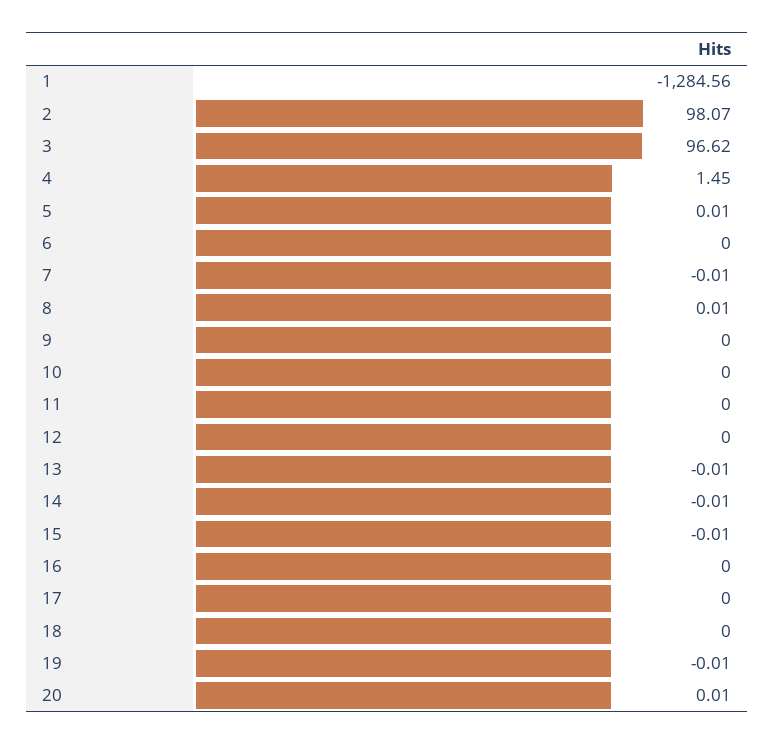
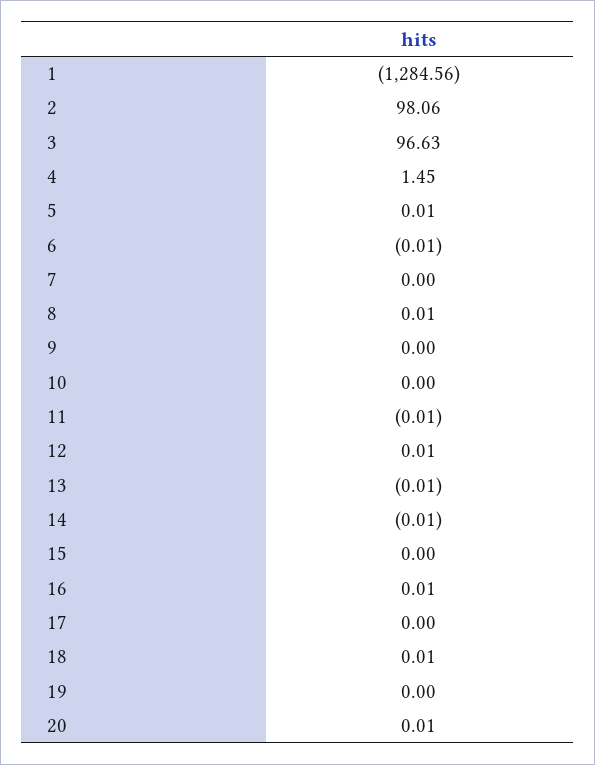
  {
    "1": -1284.56,
-   "2": 98.07,
+   "2": 98.06,
-   "3": 96.62,
+   "3": 96.63,
    "4": 1.45,
    "5": 0.01,
-   "6": 0,
+   "6": -0.01,
-   "7": -0.01,
+   "7": 0,
    "8": 0.01,
    "9": 0,
    "10": 0,
-   "11": 0,
+   "11": -0.01,
-   "12": 0,
+   "12": 0.01,
    "13": -0.01,
    "14": -0.01,
-   "15": -0.01,
+   "15": 0,
-   "16": 0,
+   "16": 0.01,
    "17": 0,
-   "18": 0,
+   "18": 0.01,
-   "19": -0.01,
+   "19": 0,
    "20": 0.01
  }

